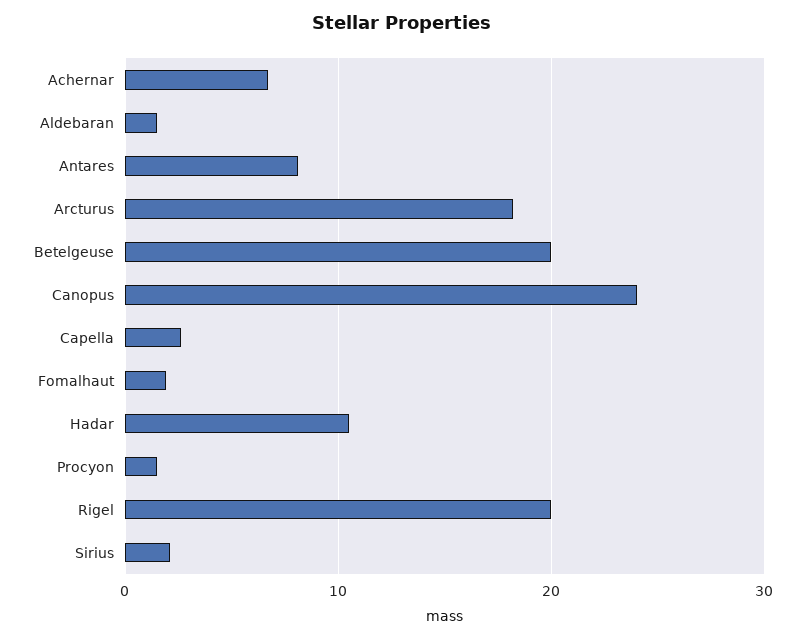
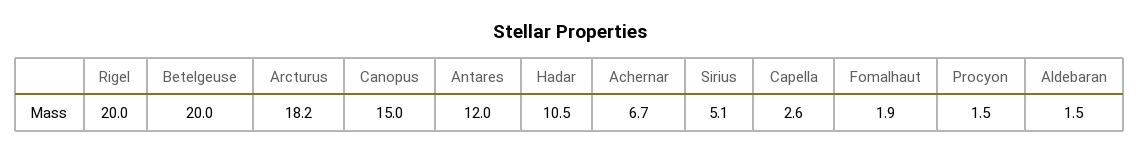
  {
    "Achernar": 6.7,
    "Aldebaran": 1.5,
-   "Antares": 8,
+   "Antares": 12,
    "Arcturus": 18.2,
    "Betelgeuse": 20,
-   "Canopus": 24,
+   "Canopus": 15,
    "Capella": 2.6,
    "Fomalhaut": 1.9,
    "Hadar": 10.5,
    "Procyon": 1.5,
    "Rigel": 20,
-   "Sirius": 2
+   "Sirius": 5.1
  }

